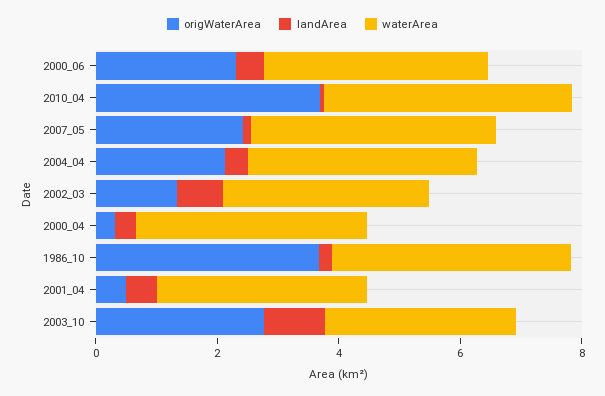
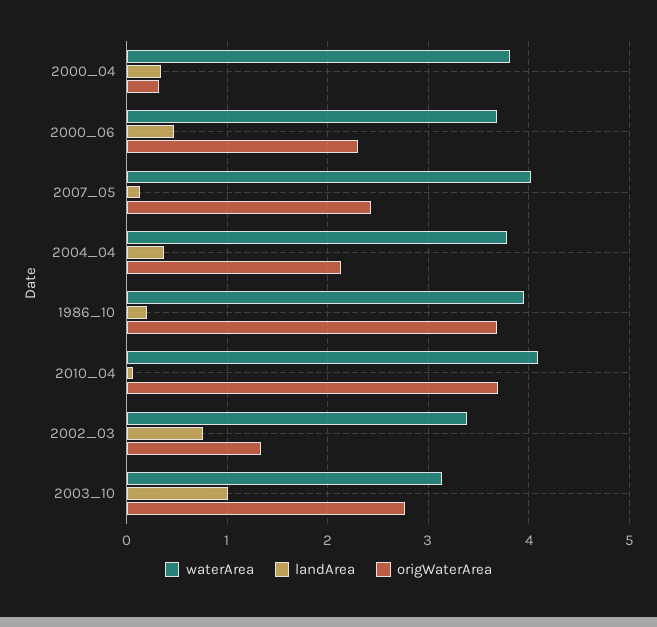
  {
    "origWaterArea": {
      "2000_06": 2.3,
      "2010_04": 3.7,
      "2007_05": 2.4,
      "2004_04": 2.1,
      "2002_03": 1.3,
      "2000_04": 0.3,
      "1986_10": 3.7,
-     "2001_04": 0.5,
      "2003_10": 2.8
    },
    "landArea": {
      "2000_06": 0.5,
      "2010_04": 0.1,
      "2007_05": 0.1,
      "2004_04": 0.4,
      "2002_03": 0.8,
      "2000_04": 0.3,
      "1986_10": 0.2,
-     "2001_04": 0.5,
      "2003_10": 1
    },
    "waterArea": {
      "2000_06": 3.7,
      "2010_04": 4.1,
      "2007_05": 4,
      "2004_04": 3.8,
      "2002_03": 3.4,
      "2000_04": 3.8,
      "1986_10": 4,
-     "2001_04": 3.5,
      "2003_10": 3.1
    }
  }

